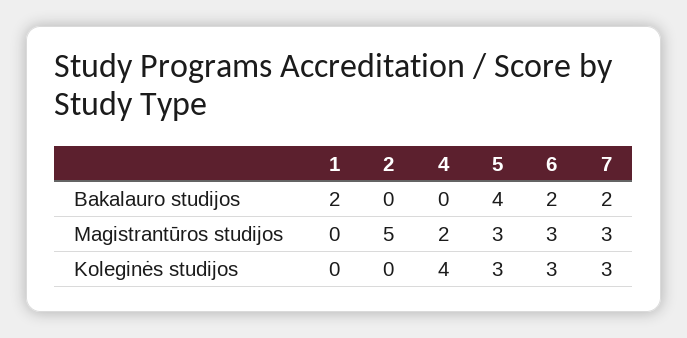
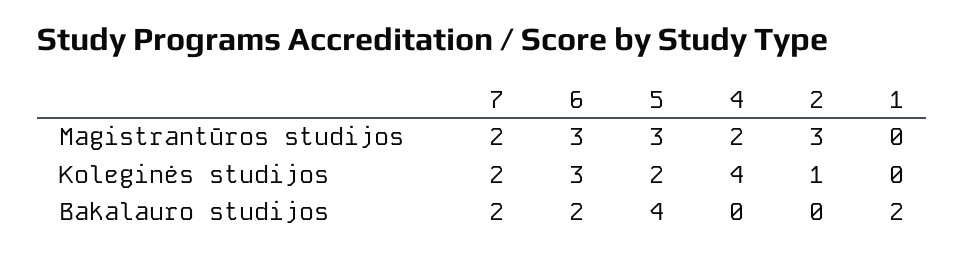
  {
    "1": {
      "Bakalauro studijos": 2,
      "Magistrantūros studijos": 0,
      "Koleginės studijos": 0
    },
    "2": {
      "Bakalauro studijos": 0,
-     "Magistrantūros studijos": 5,
+     "Magistrantūros studijos": 3,
-     "Koleginės studijos": 0
+     "Koleginės studijos": 1
    },
    "4": {
      "Bakalauro studijos": 0,
      "Magistrantūros studijos": 2,
      "Koleginės studijos": 4
    },
    "5": {
      "Bakalauro studijos": 4,
      "Magistrantūros studijos": 3,
-     "Koleginės studijos": 3
+     "Koleginės studijos": 2
    },
    "6": {
      "Bakalauro studijos": 2,
      "Magistrantūros studijos": 3,
      "Koleginės studijos": 3
    },
    "7": {
      "Bakalauro studijos": 2,
-     "Magistrantūros studijos": 3,
+     "Magistrantūros studijos": 2,
-     "Koleginės studijos": 3
+     "Koleginės studijos": 2
    }
  }

